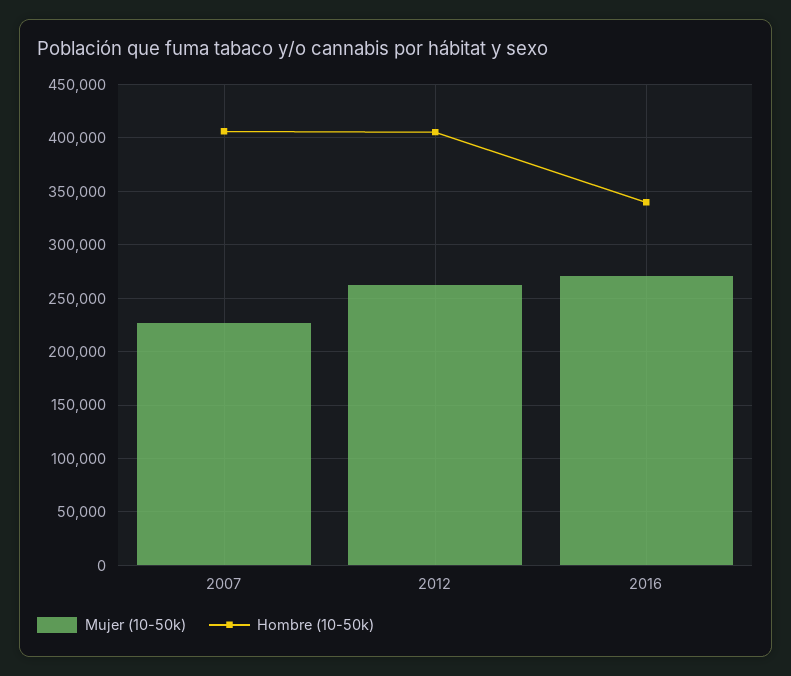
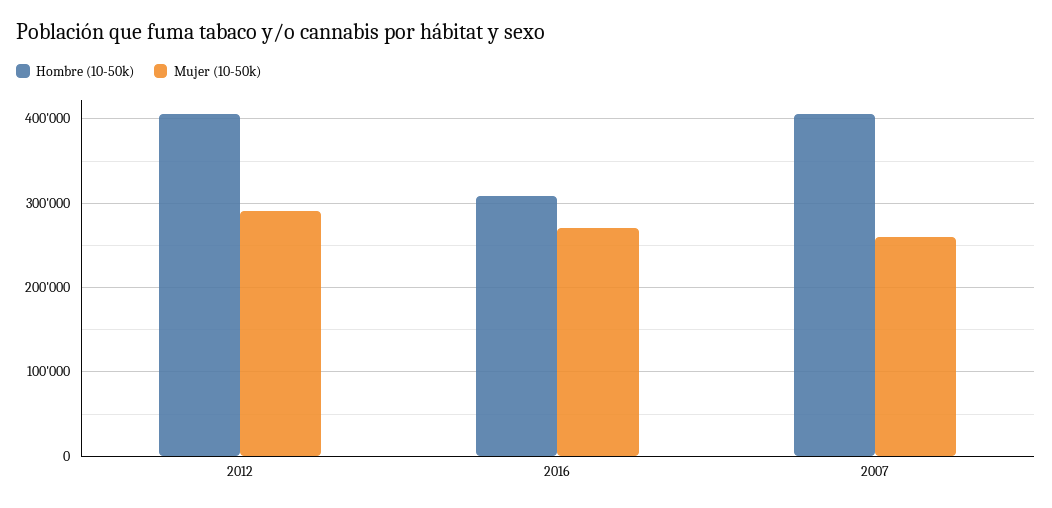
  {
    "Mujer (10-50k)": {
-     "2007": 230000,
+     "2007": 260000,
-     "2012": 260000,
+     "2012": 290000,
      "2016": 270000
    },
    "Hombre (10-50k)": {
      "2007": 410000,
      "2012": 410000,
-     "2016": 340000
+     "2016": 310000
    }
  }

